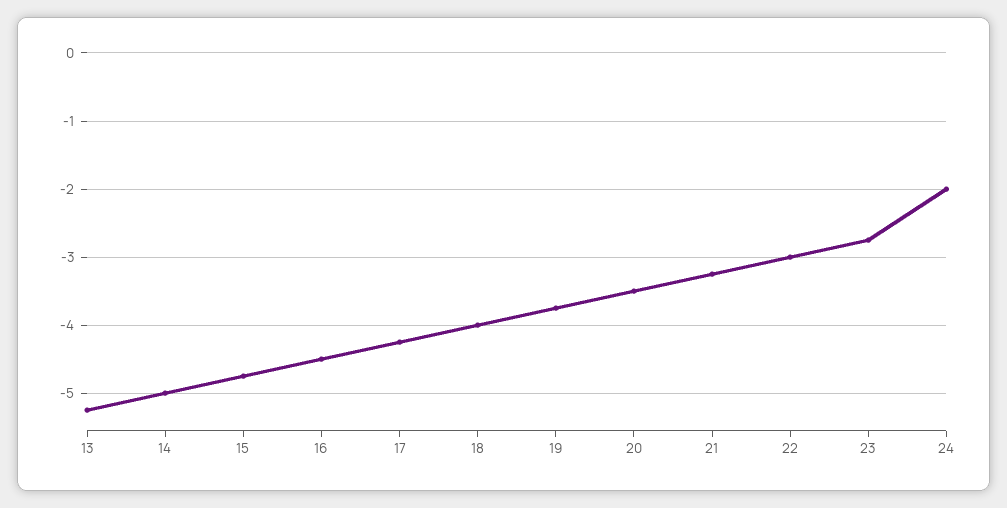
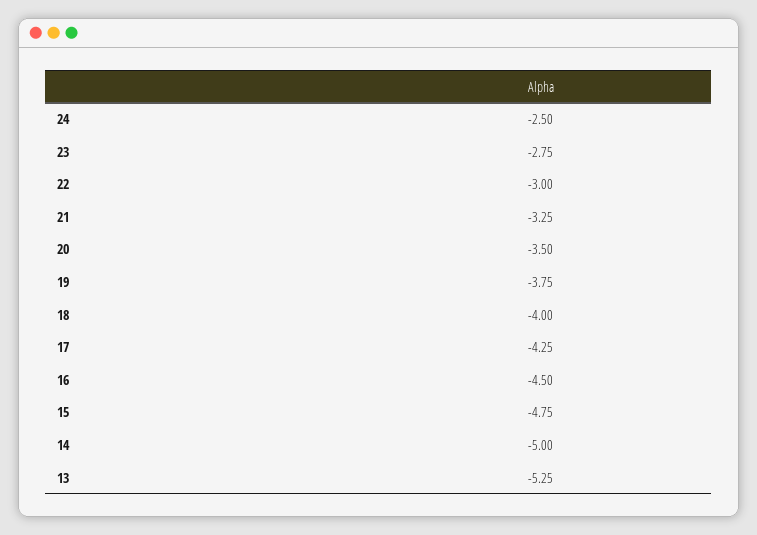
  {
    "13": -5.25,
    "14": -5,
    "15": -4.75,
    "16": -4.5,
    "17": -4.25,
    "18": -4,
    "19": -3.75,
    "20": -3.5,
    "21": -3.25,
    "22": -3,
    "23": -2.75,
-   "24": -2
+   "24": -2.5
  }

